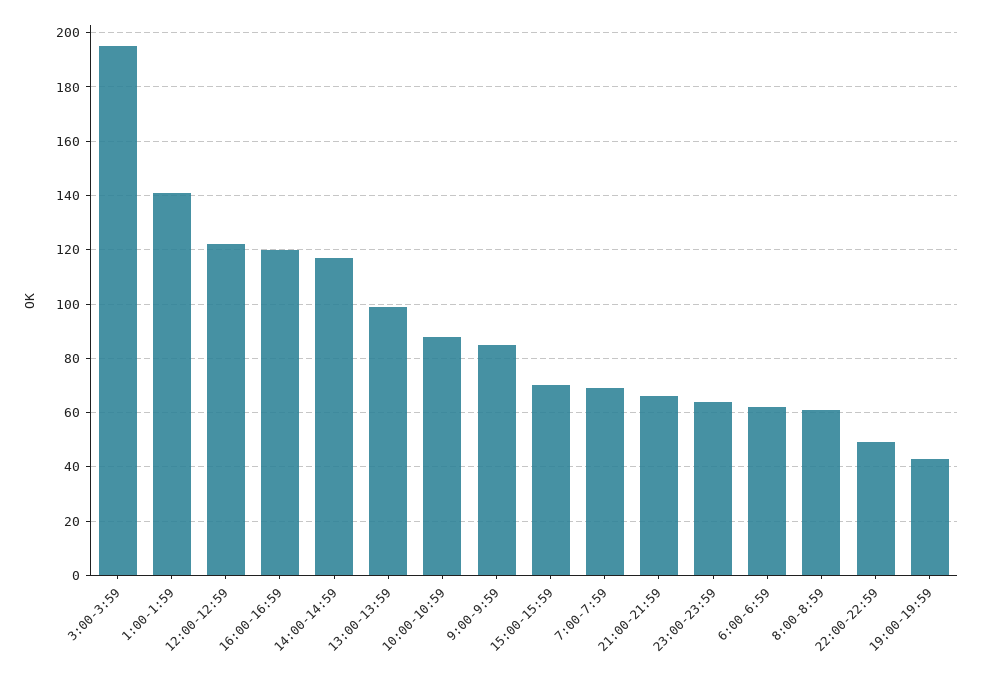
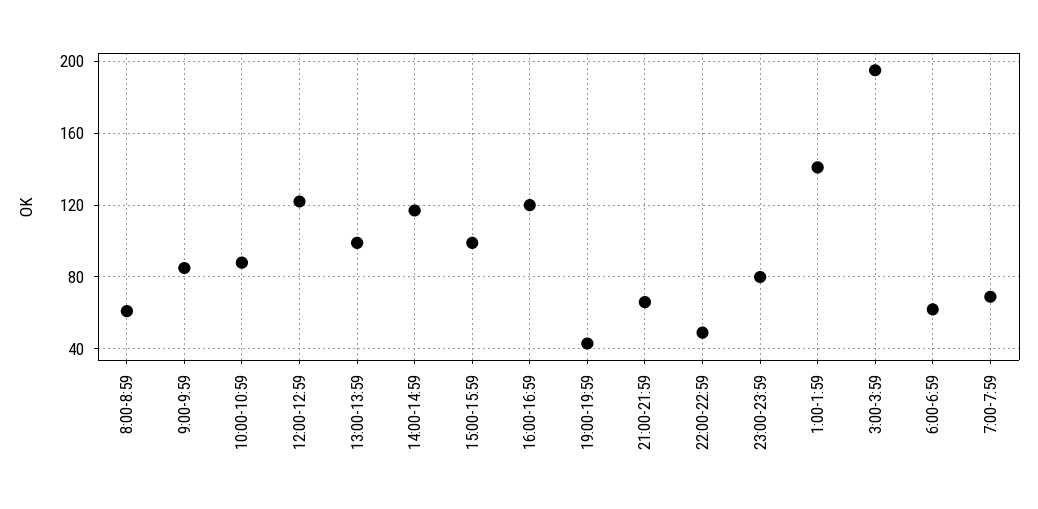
  {
    "3:00-3:59": 195,
    "1:00-1:59": 140,
    "12:00-12:59": 120,
    "16:00-16:59": 120,
    "14:00-14:59": 115,
    "13:00-13:59": 100,
    "10:00-10:59": 90,
    "9:00-9:59": 85,
-   "15:00-15:59": 70,
+   "15:00-15:59": 100,
    "7:00-7:59": 70,
    "21:00-21:59": 65,
-   "23:00-23:59": 65,
+   "23:00-23:59": 80,
    "6:00-6:59": 60,
    "8:00-8:59": 60,
    "22:00-22:59": 50,
    "19:00-19:59": 45
  }

